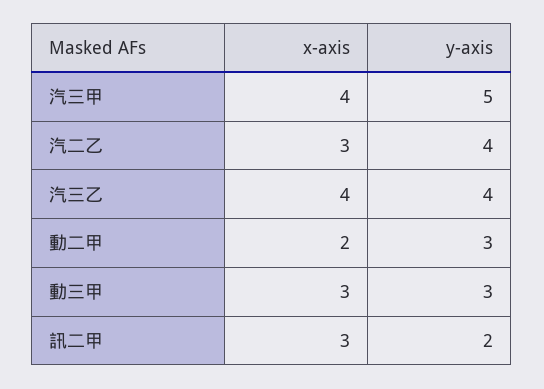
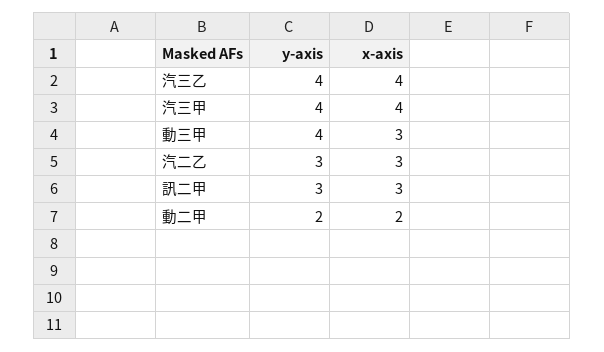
  {
    "x-axis": {
      "汽三甲": 4,
      "汽二乙": 3,
      "汽三乙": 4,
      "動二甲": 2,
      "動三甲": 3,
      "訊二甲": 3
    },
    "y-axis": {
-     "汽三甲": 5,
+     "汽三甲": 4,
-     "汽二乙": 4,
+     "汽二乙": 3,
      "汽三乙": 4,
-     "動二甲": 3,
+     "動二甲": 2,
-     "動三甲": 3,
+     "動三甲": 4,
-     "訊二甲": 2
+     "訊二甲": 3
    }
  }

